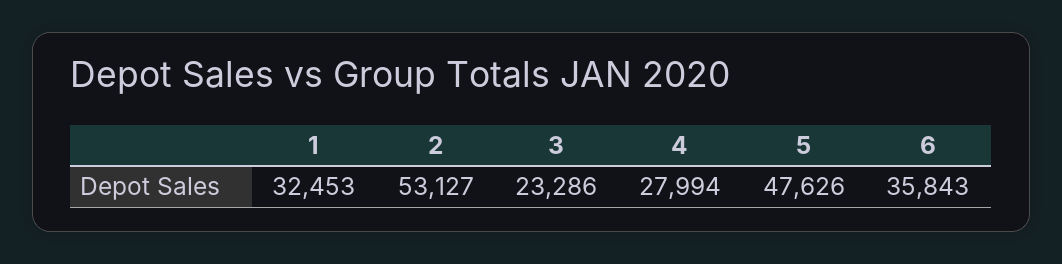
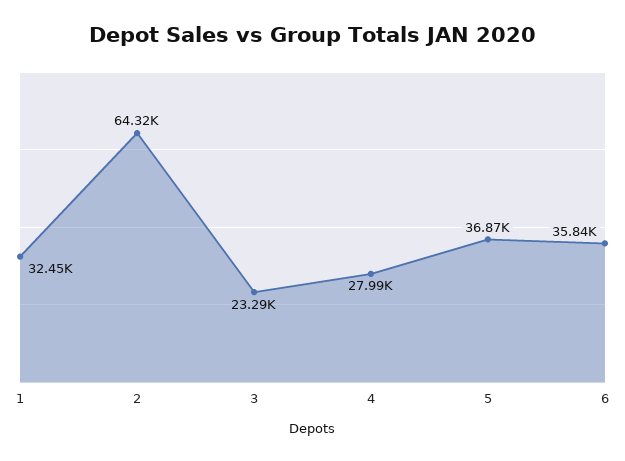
  {
    "1": 32453,
-   "2": 53127,
+   "2": 64320,
    "3": 23286,
    "4": 27994,
-   "5": 47626,
+   "5": 36870,
    "6": 35843
  }

